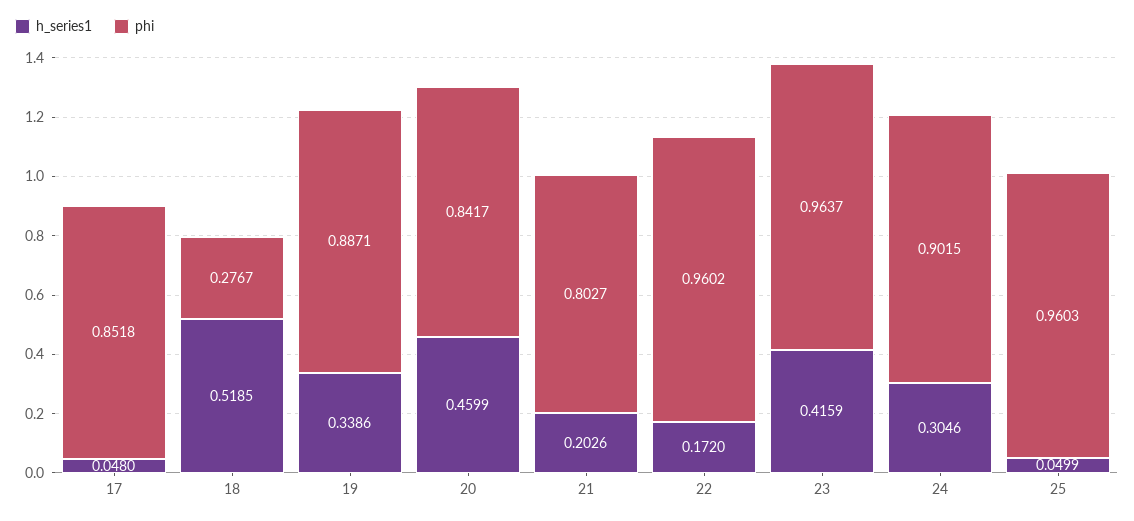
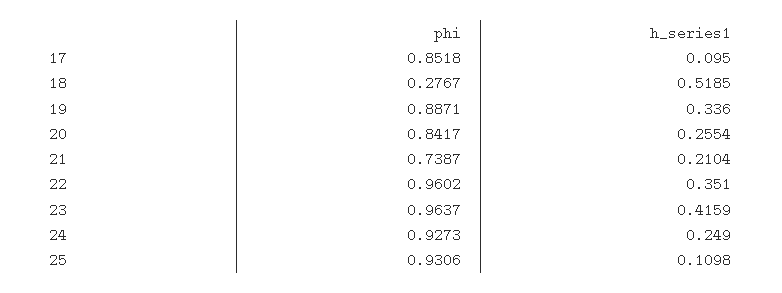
  {
    "h_series1": {
-     "17": 0.048,
+     "17": 0.095,
      "18": 0.5185,
-     "19": 0.3386,
+     "19": 0.336,
-     "20": 0.4599,
+     "20": 0.2554,
-     "21": 0.2026,
+     "21": 0.2104,
-     "22": 0.172,
+     "22": 0.351,
      "23": 0.4159,
-     "24": 0.3046,
+     "24": 0.249,
-     "25": 0.0499
+     "25": 0.1098
    },
    "phi": {
      "17": 0.8518,
      "18": 0.2767,
      "19": 0.8871,
      "20": 0.8417,
-     "21": 0.8027,
+     "21": 0.7387,
      "22": 0.9602,
      "23": 0.9637,
-     "24": 0.9015,
+     "24": 0.9273,
-     "25": 0.9603
+     "25": 0.9306
    }
  }

